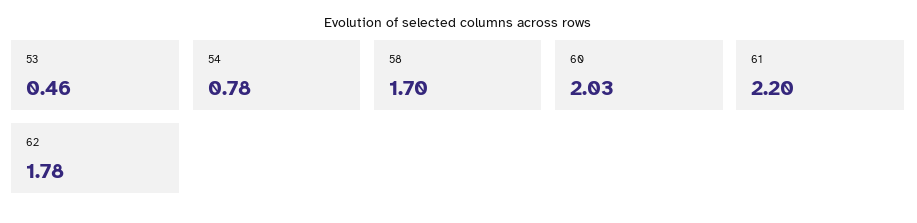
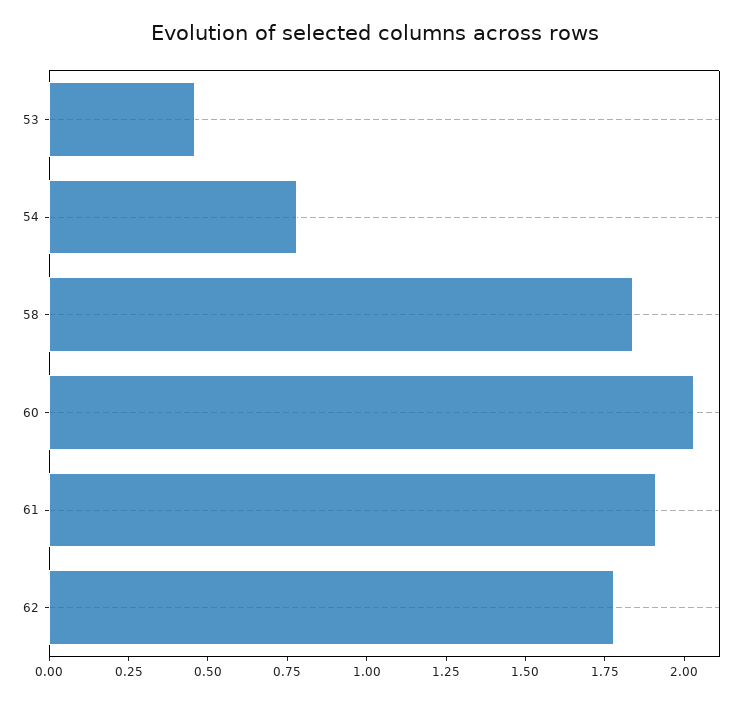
  {
    "53": 0.46,
    "54": 0.78,
-   "58": 1.7,
+   "58": 1.85,
    "60": 2.03,
-   "61": 2.2,
+   "61": 1.9,
    "62": 1.78
  }

